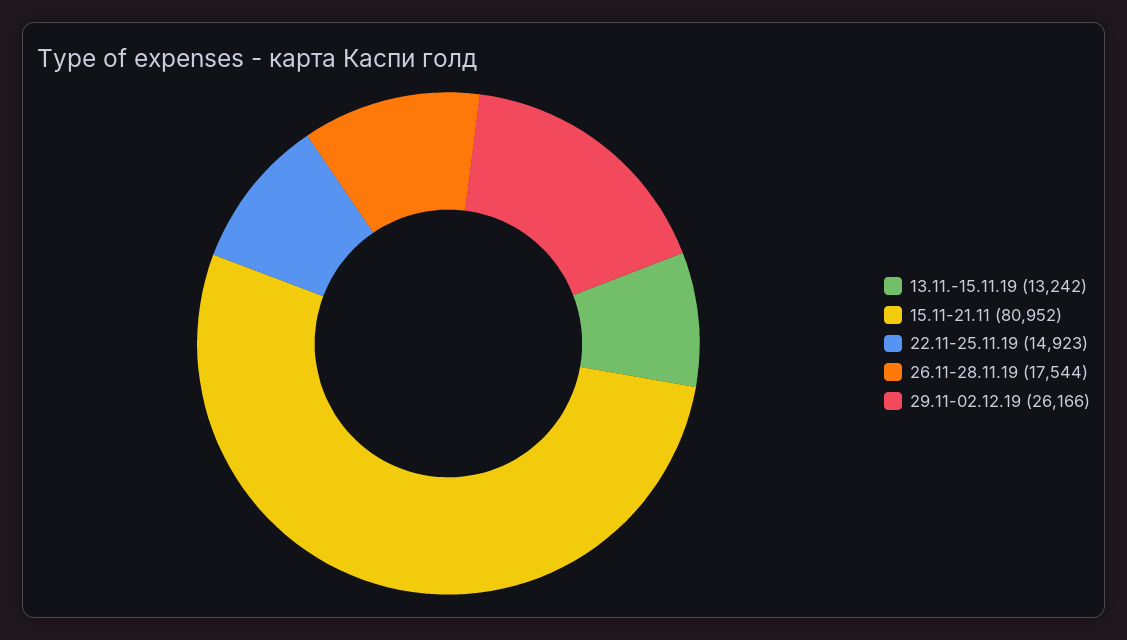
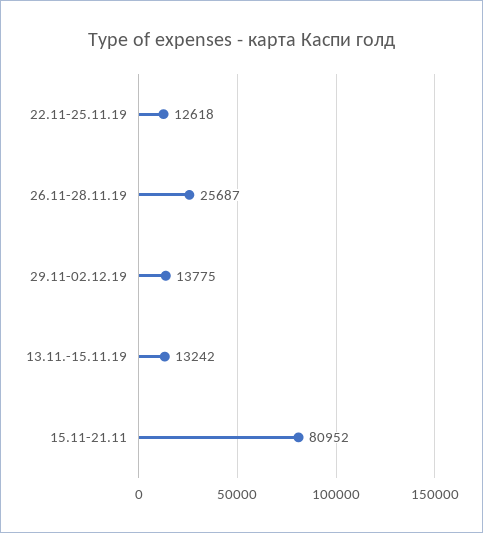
  {
    "13.11.-15.11.19": 13242,
    "15.11-21.11": 80952,
-   "22.11-25.11.19": 14923,
+   "22.11-25.11.19": 12618,
-   "26.11-28.11.19": 17544,
+   "26.11-28.11.19": 25687,
-   "29.11-02.12.19": 26166
+   "29.11-02.12.19": 13775
  }

